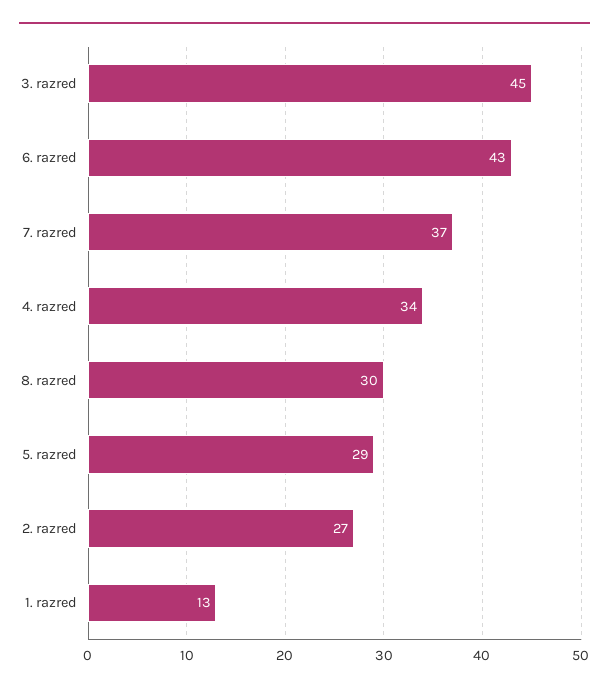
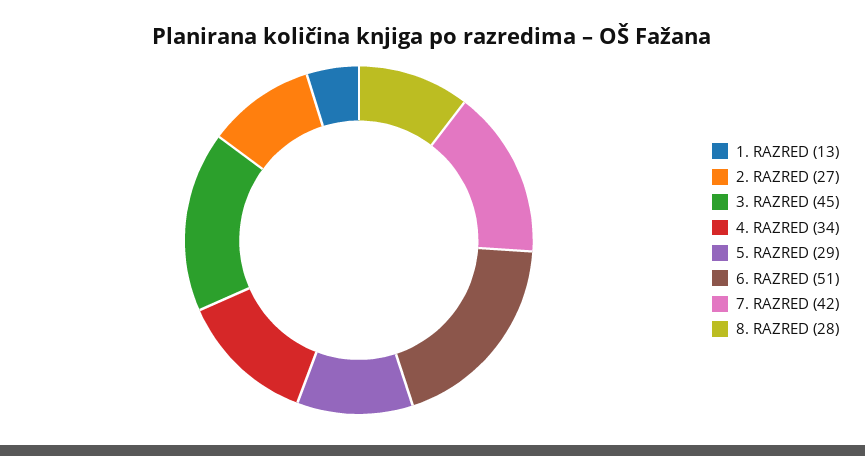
  {
    "3. razred": 45,
-   "6. razred": 43,
+   "6. razred": 51,
-   "7. razred": 37,
+   "7. razred": 42,
    "4. razred": 34,
-   "8. razred": 30,
+   "8. razred": 28,
    "5. razred": 29,
    "2. razred": 27,
    "1. razred": 13
  }

